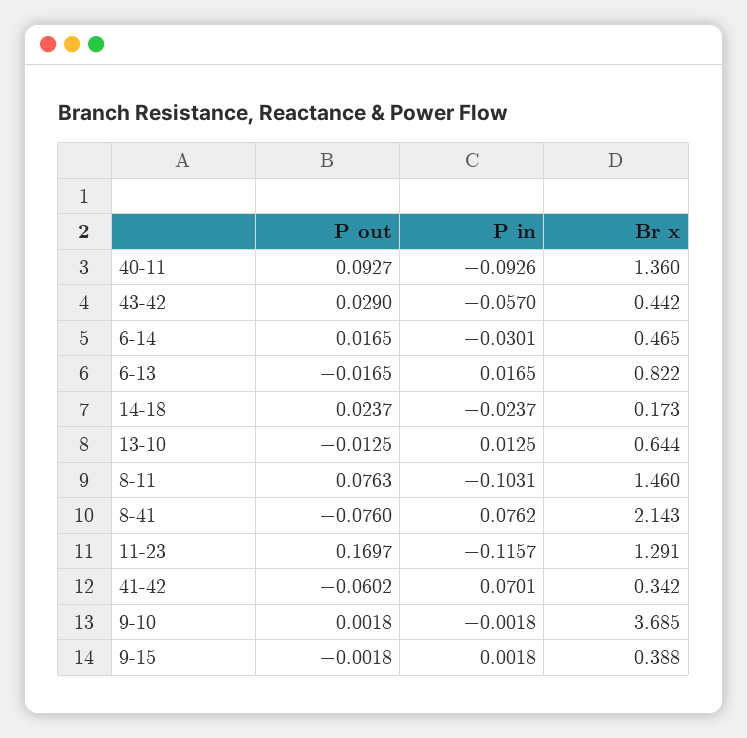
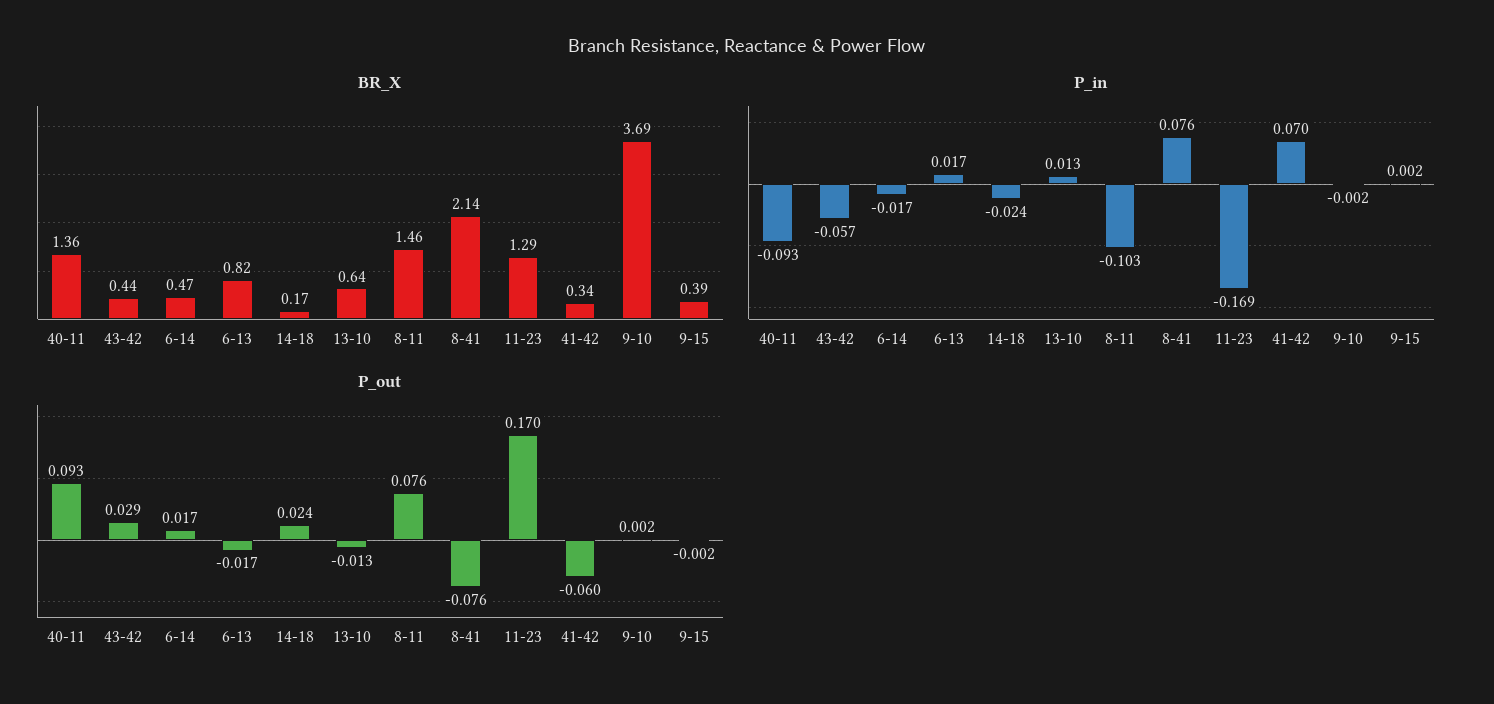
  {
    "P out": {
      "40-11": 0.0927,
      "43-42": 0.029,
      "6-14": 0.0165,
      "6-13": -0.0165,
      "14-18": 0.0237,
      "13-10": -0.0125,
      "8-11": 0.0763,
      "8-41": -0.076,
      "11-23": 0.1697,
      "41-42": -0.0602,
      "9-10": 0.0018,
      "9-15": -0.0018
    },
    "P in": {
      "40-11": -0.0926,
      "43-42": -0.057,
-     "6-14": -0.0301,
+     "6-14": -0.017,
      "6-13": 0.0165,
      "14-18": -0.0237,
      "13-10": 0.0125,
      "8-11": -0.1031,
      "8-41": 0.0762,
-     "11-23": -0.1157,
+     "11-23": -0.169,
      "41-42": 0.0701,
      "9-10": -0.0018,
      "9-15": 0.0018
    },
    "Br x": {
      "40-11": 1.36,
      "43-42": 0.442,
      "6-14": 0.465,
      "6-13": 0.822,
      "14-18": 0.173,
      "13-10": 0.644,
      "8-11": 1.46,
      "8-41": 2.143,
      "11-23": 1.291,
      "41-42": 0.342,
      "9-10": 3.685,
      "9-15": 0.388
    }
  }

